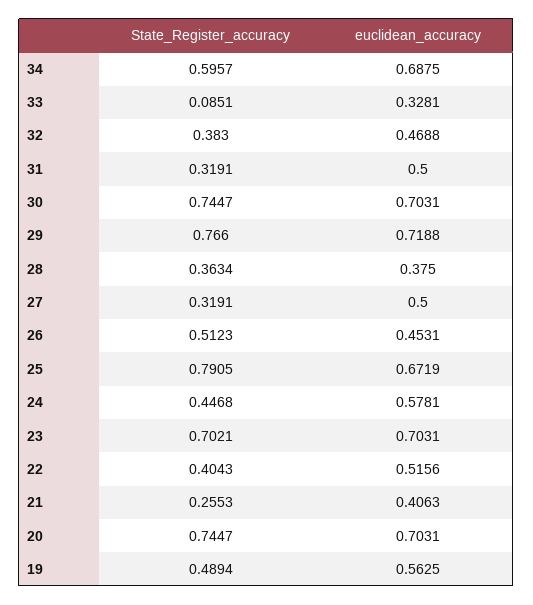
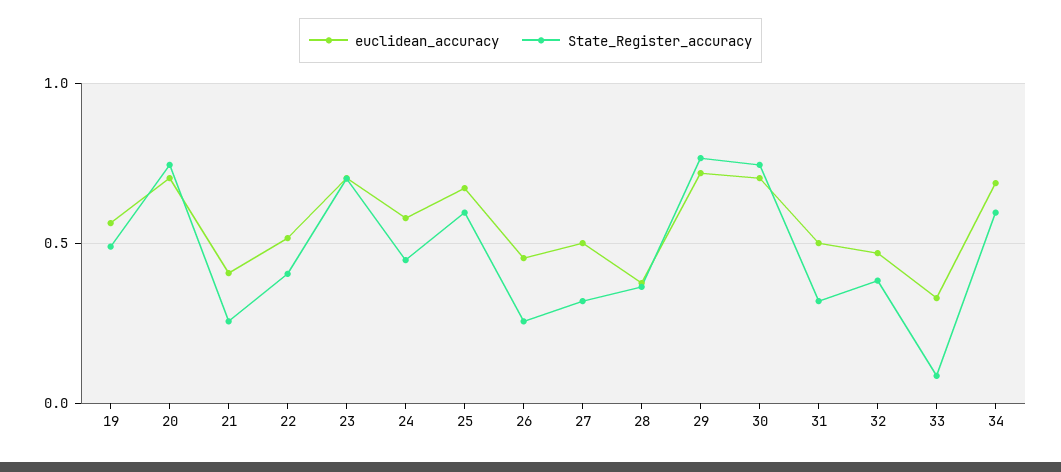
  {
    "State_Register_accuracy": {
      "34": 0.5957,
      "33": 0.0851,
      "32": 0.383,
      "31": 0.3191,
      "30": 0.7447,
      "29": 0.766,
      "28": 0.3634,
      "27": 0.3191,
-     "26": 0.5123,
+     "26": 0.25,
-     "25": 0.7905,
+     "25": 0.6,
      "24": 0.4468,
      "23": 0.7021,
      "22": 0.4043,
      "21": 0.2553,
      "20": 0.7447,
      "19": 0.4894
    },
    "euclidean_accuracy": {
      "34": 0.6875,
      "33": 0.3281,
      "32": 0.4688,
      "31": 0.5,
      "30": 0.7031,
      "29": 0.7188,
      "28": 0.375,
      "27": 0.5,
      "26": 0.4531,
      "25": 0.6719,
      "24": 0.5781,
      "23": 0.7031,
      "22": 0.5156,
      "21": 0.4063,
      "20": 0.7031,
      "19": 0.5625
    }
  }

